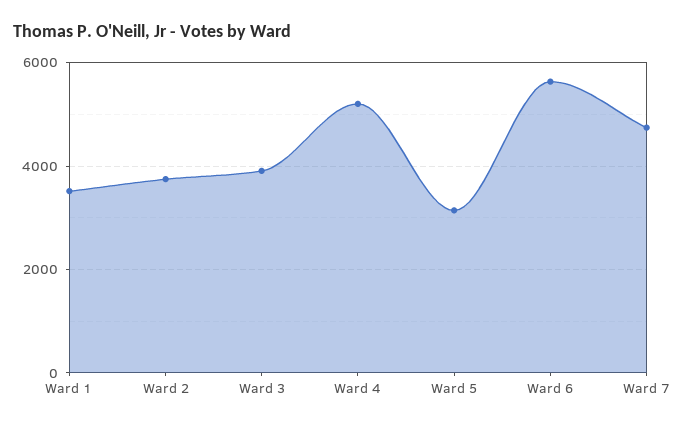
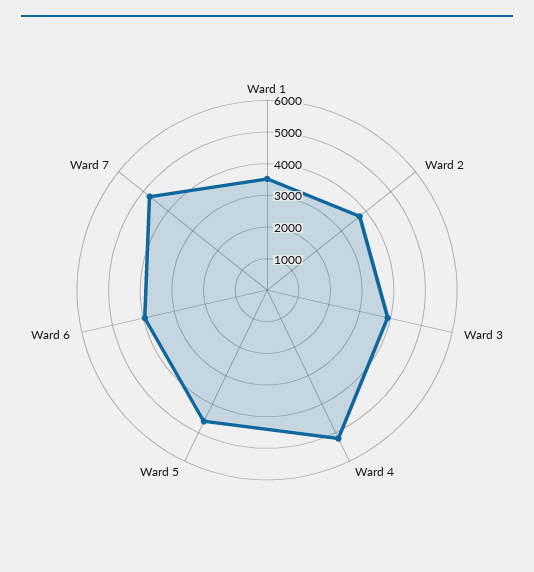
  {
    "Ward 1": 3600,
    "Ward 2": 3800,
    "Ward 3": 4000,
    "Ward 4": 5200,
-   "Ward 5": 3200,
+   "Ward 5": 4500,
-   "Ward 6": 5600,
+   "Ward 6": 4000,
    "Ward 7": 4800
  }

